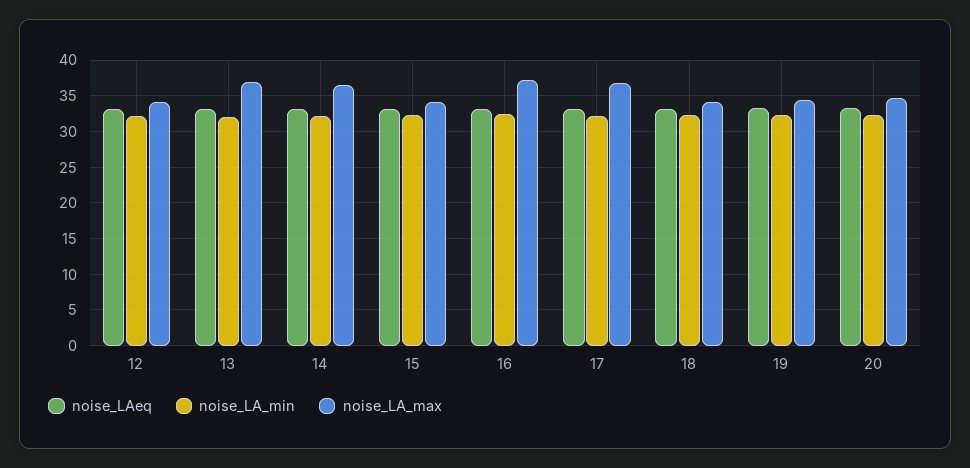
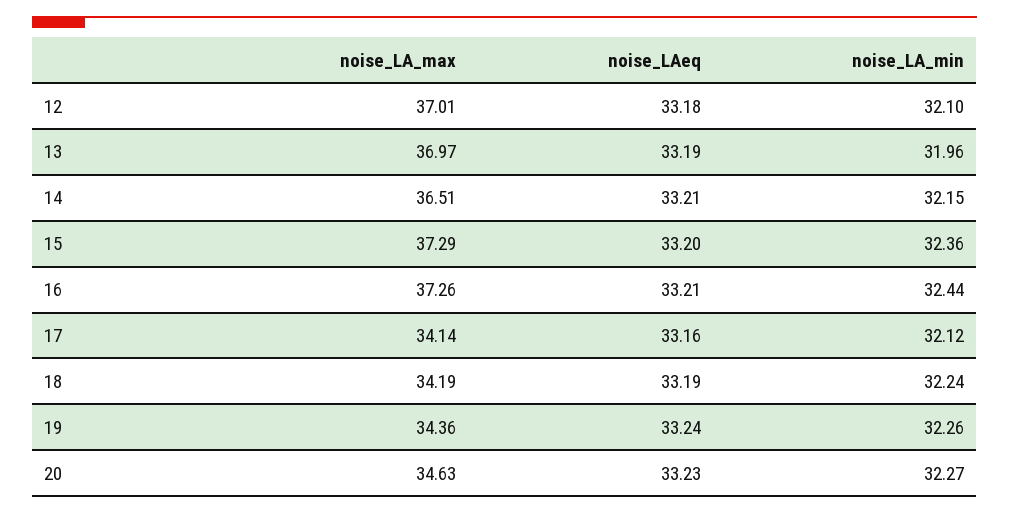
  {
    "noise_LAeq": {
      "12": 33.18,
      "13": 33.19,
      "14": 33.21,
      "15": 33.2,
      "16": 33.21,
      "17": 33.16,
      "18": 33.19,
      "19": 33.24,
      "20": 33.23
    },
    "noise_LA_min": {
      "12": 32.1,
      "13": 31.96,
      "14": 32.15,
      "15": 32.36,
      "16": 32.44,
      "17": 32.12,
      "18": 32.24,
      "19": 32.26,
      "20": 32.27
    },
    "noise_LA_max": {
-     "12": 34,
+     "12": 37.01,
      "13": 36.97,
      "14": 36.51,
-     "15": 34,
+     "15": 37.29,
      "16": 37.26,
-     "17": 37,
+     "17": 34.14,
      "18": 34.19,
      "19": 34.36,
      "20": 34.63
    }
  }

